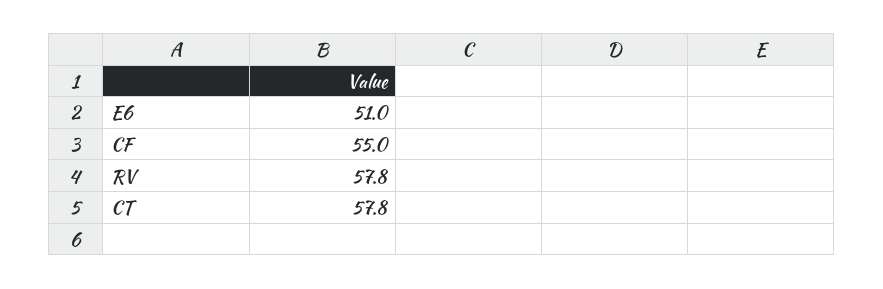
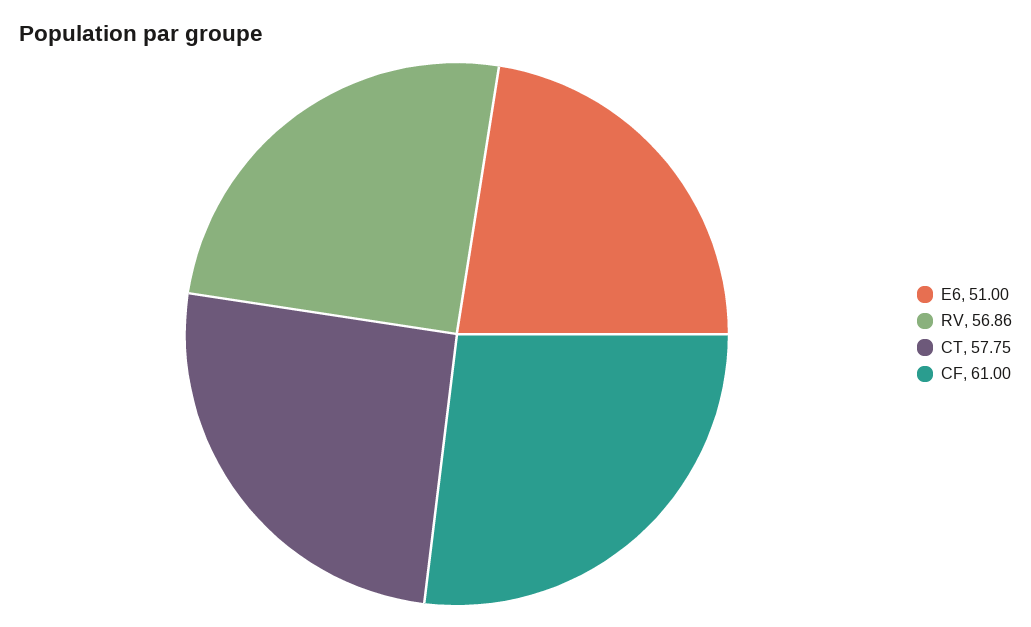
  {
    "E6": 51,
-   "CF": 55,
+   "CF": 61,
-   "RV": 57.8,
+   "RV": 56.86,
    "CT": 57.75
  }

